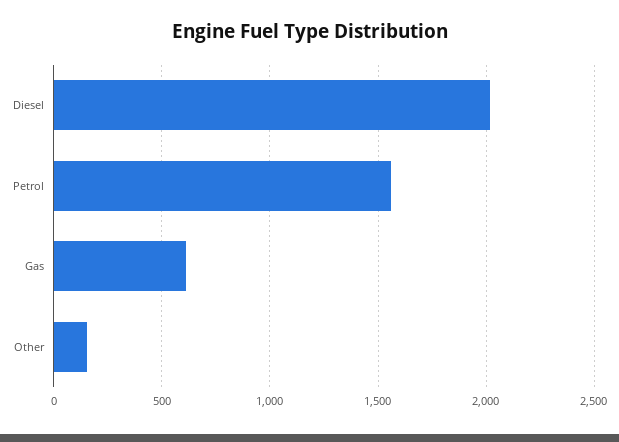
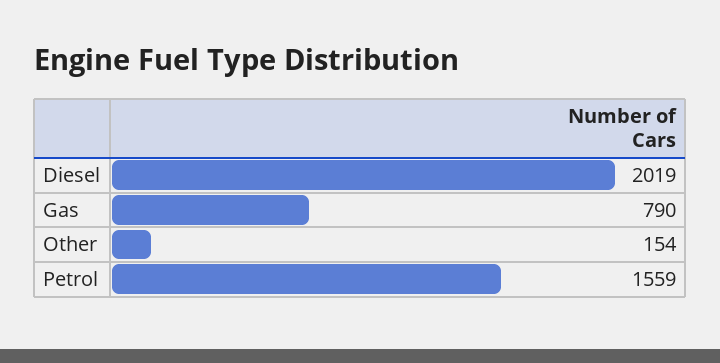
  {
    "Diesel": 2019,
    "Petrol": 1559,
-   "Gas": 600,
+   "Gas": 790,
    "Other": 154
  }

